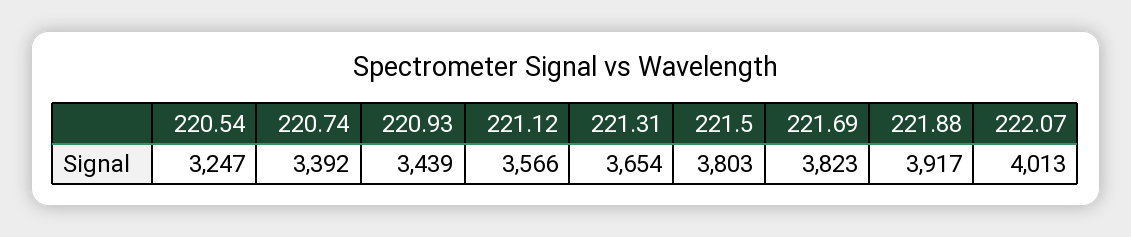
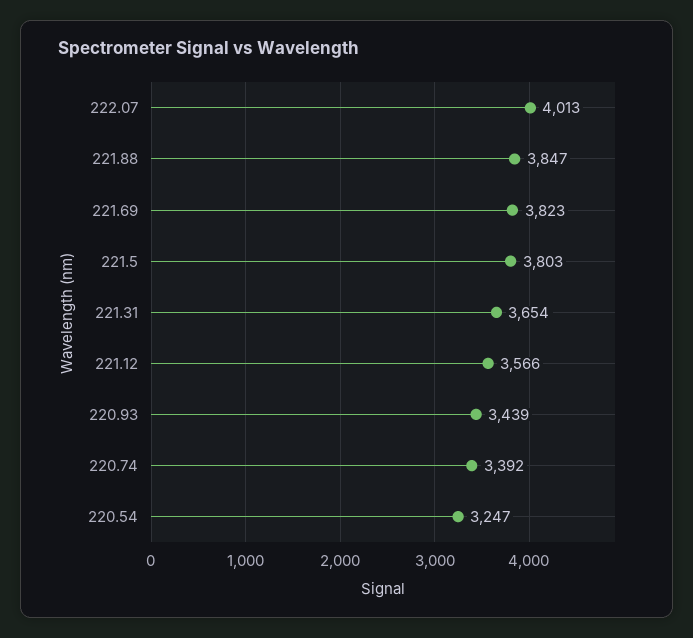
  {
    "220.54": 3247,
    "220.74": 3392,
    "220.93": 3439,
    "221.12": 3566,
    "221.31": 3654,
    "221.5": 3803,
    "221.69": 3823,
-   "221.88": 3917,
+   "221.88": 3847,
    "222.07": 4013
  }

